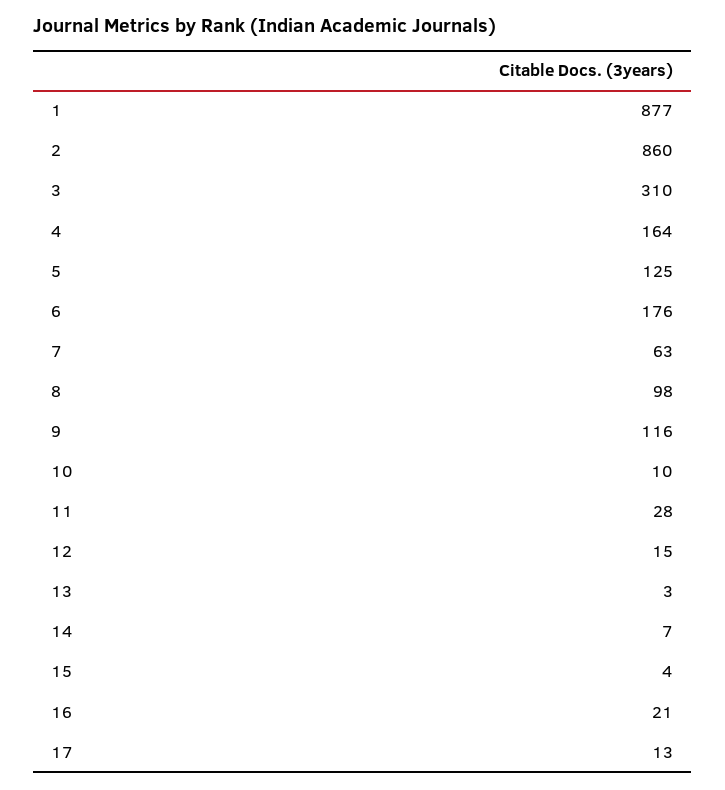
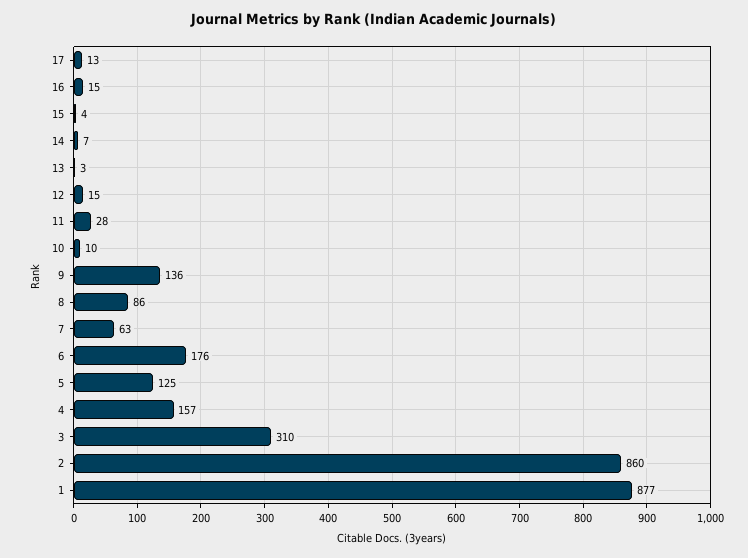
  {
    "1": 877,
    "2": 860,
    "3": 310,
-   "4": 164,
+   "4": 157,
    "5": 125,
    "6": 176,
    "7": 63,
-   "8": 98,
+   "8": 86,
-   "9": 116,
+   "9": 136,
    "10": 10,
    "11": 28,
    "12": 15,
    "13": 3,
    "14": 7,
    "15": 4,
-   "16": 21,
+   "16": 15,
    "17": 13
  }

